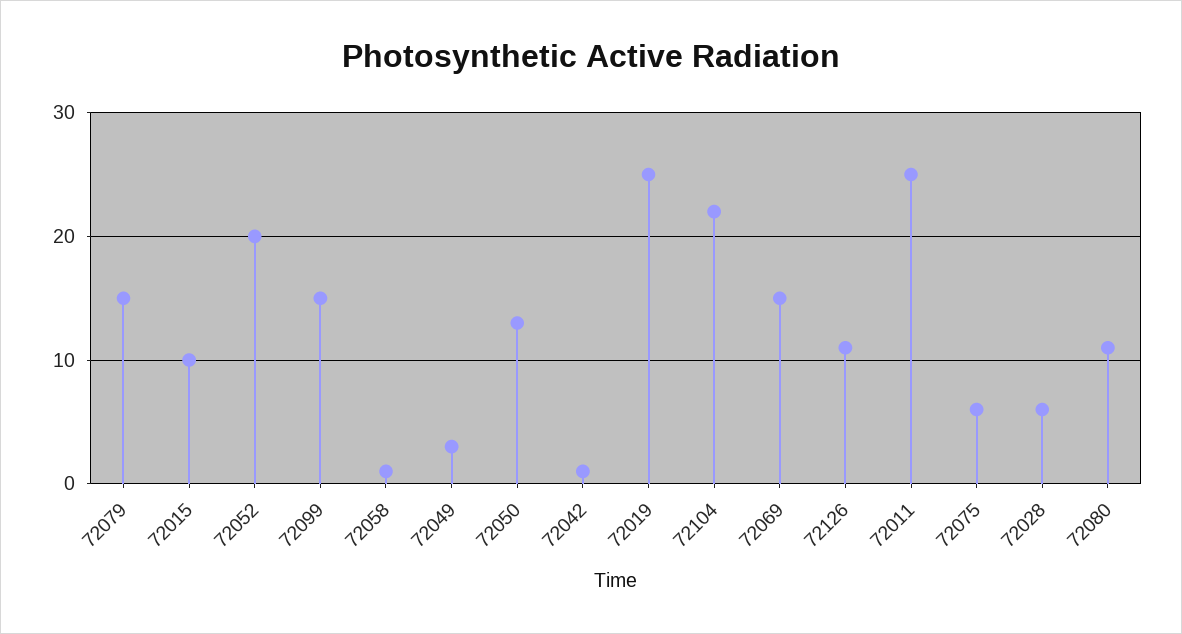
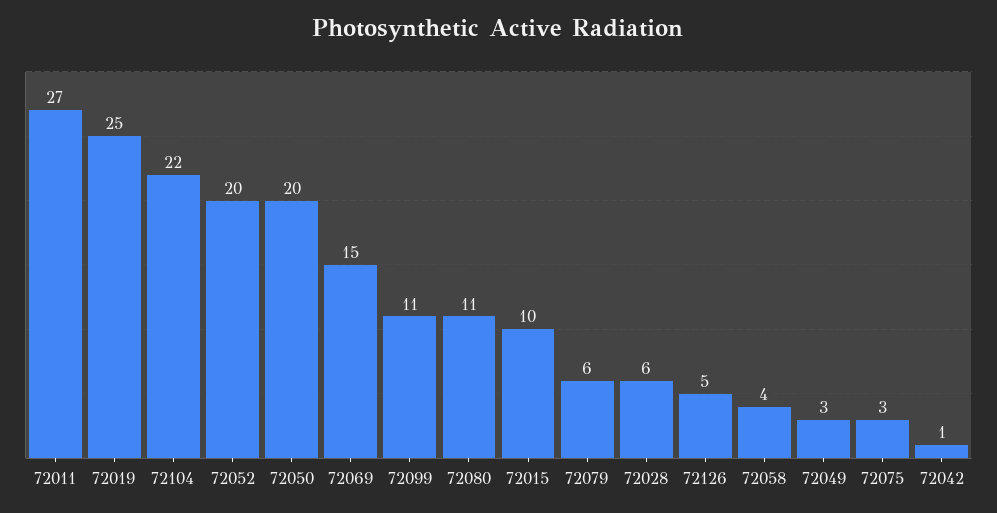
  {
-   "72079": 15,
+   "72079": 6,
    "72015": 10,
    "72052": 20,
-   "72099": 15,
+   "72099": 11,
-   "72058": 1,
+   "72058": 4,
    "72049": 3,
-   "72050": 13,
+   "72050": 20,
    "72042": 1,
    "72019": 25,
    "72104": 22,
    "72069": 15,
-   "72126": 11,
+   "72126": 5,
-   "72011": 25,
+   "72011": 27,
-   "72075": 6,
+   "72075": 3,
    "72028": 6,
    "72080": 11
  }

